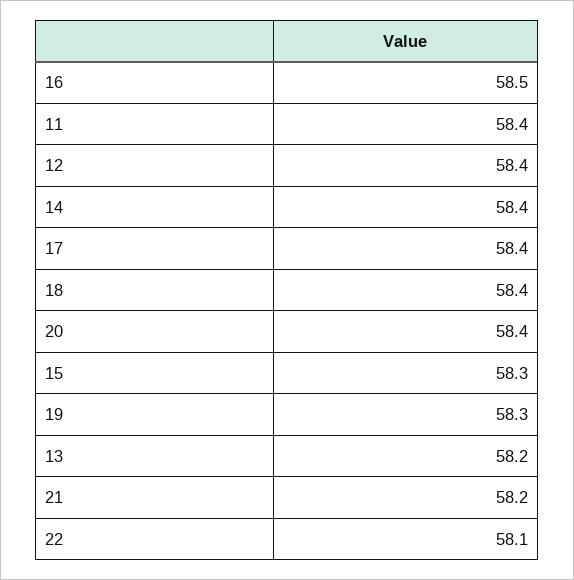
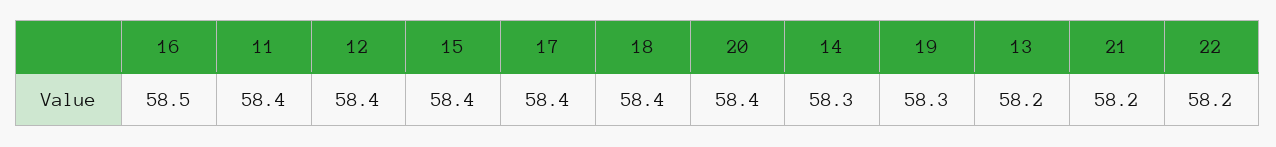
  {
    "16": 58.5,
    "11": 58.4,
    "12": 58.4,
-   "14": 58.4,
+   "14": 58.3,
    "17": 58.4,
    "18": 58.4,
    "20": 58.4,
-   "15": 58.3,
+   "15": 58.4,
    "19": 58.3,
    "13": 58.2,
    "21": 58.2,
-   "22": 58.1
+   "22": 58.2
  }

